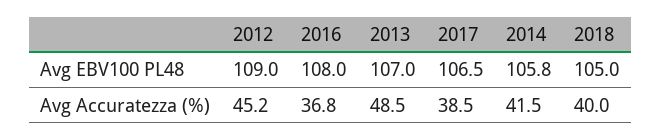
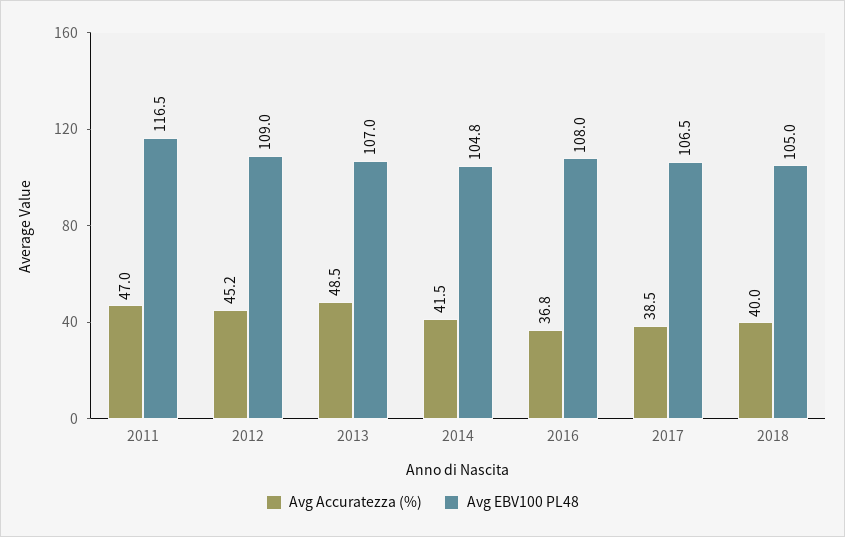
  {
    "Avg EBV100 PL48": {
      "2012": 109,
      "2016": 108,
      "2013": 107,
      "2017": 106.5,
-     "2014": 105.8,
+     "2014": 104.8,
-     "2018": 105
+     "2018": 105,
+     "2011": 116.5
    },
    "Avg Accuratezza (%)": {
      "2012": 45.2,
      "2016": 36.8,
      "2013": 48.5,
      "2017": 38.5,
      "2014": 41.5,
-     "2018": 40
+     "2018": 40,
+     "2011": 47
    }
  }

